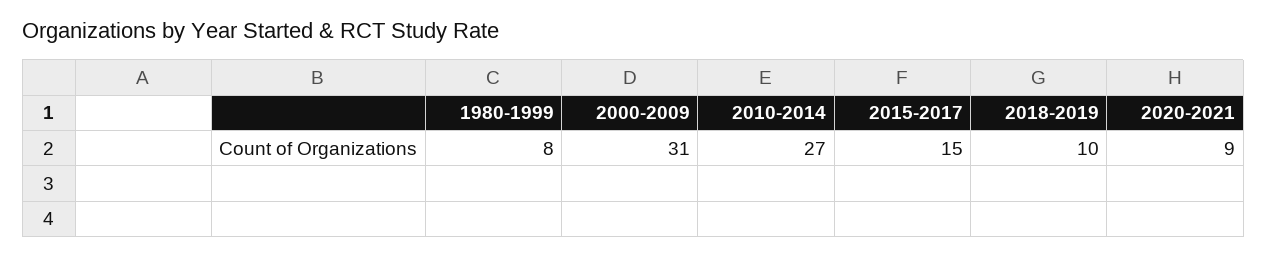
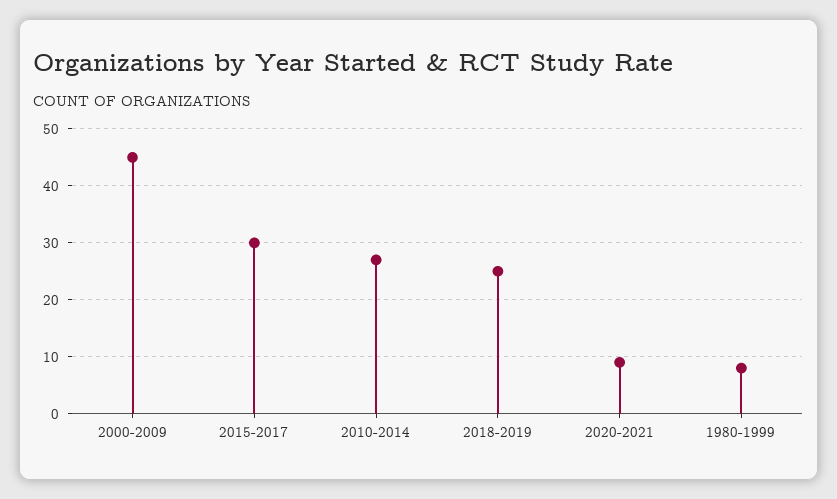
  {
    "1980-1999": 8,
-   "2000-2009": 31,
+   "2000-2009": 45,
    "2010-2014": 27,
-   "2015-2017": 15,
+   "2015-2017": 30,
-   "2018-2019": 10,
+   "2018-2019": 25,
    "2020-2021": 9
  }

